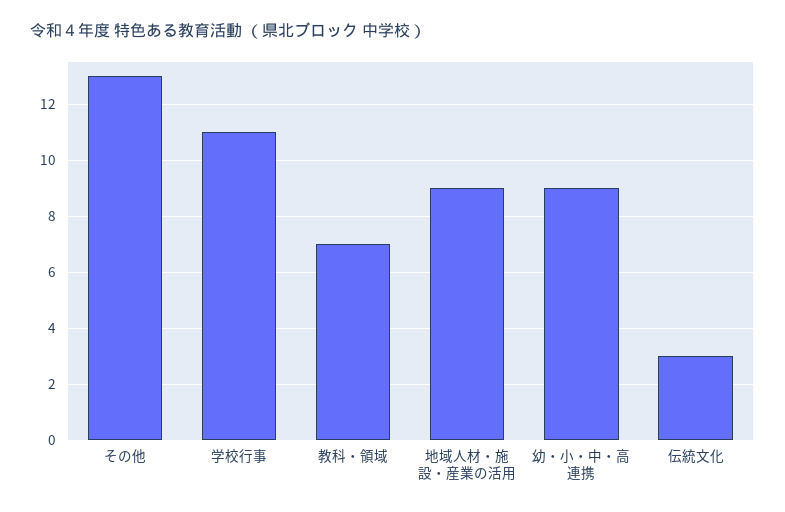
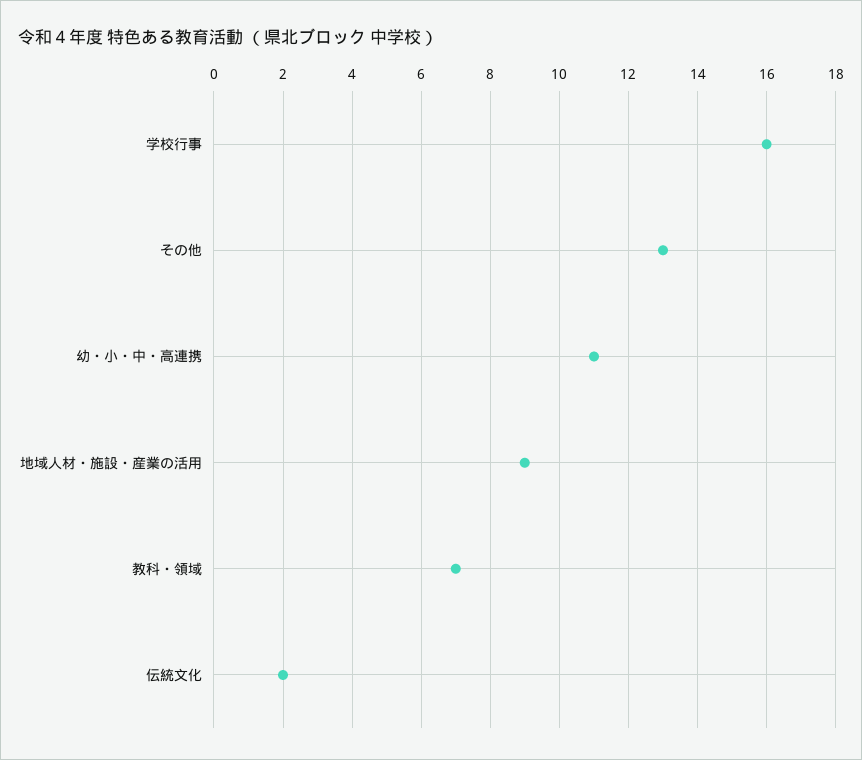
  {
    "その他": 13,
-   "学校行事": 11,
+   "学校行事": 16,
    "教科・領域": 7,
    "地域人材・施設・産業の活用": 9,
-   "幼・小・中・高連携": 9,
+   "幼・小・中・高連携": 11,
-   "伝統文化": 3
+   "伝統文化": 2
  }

